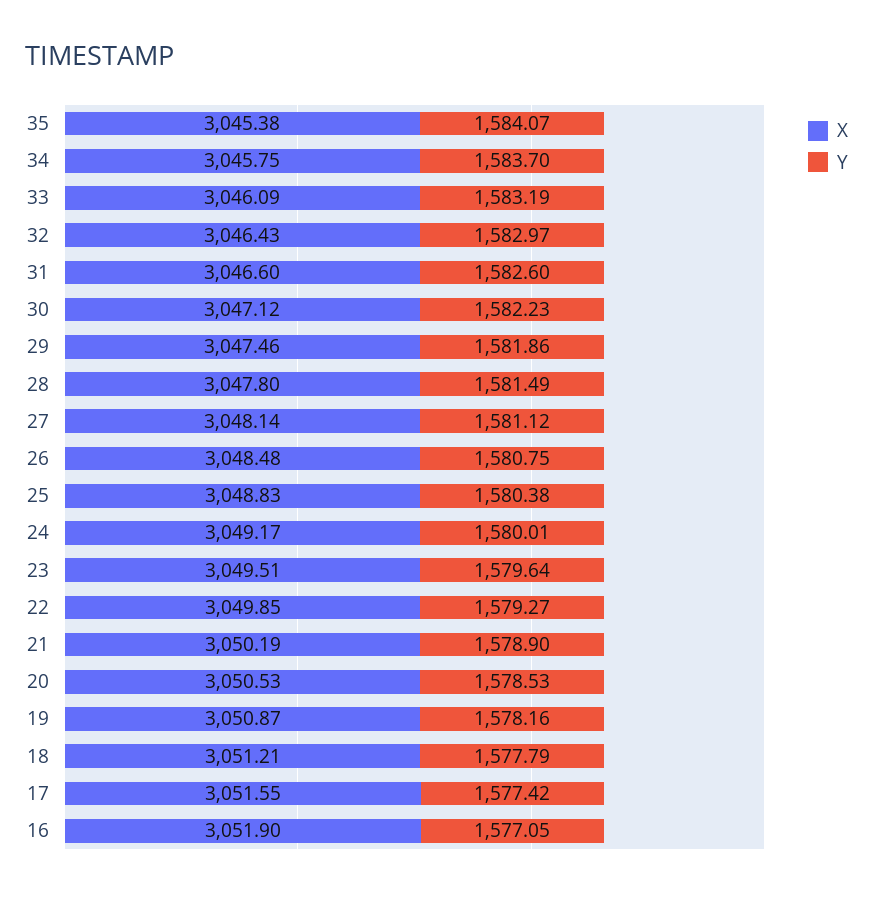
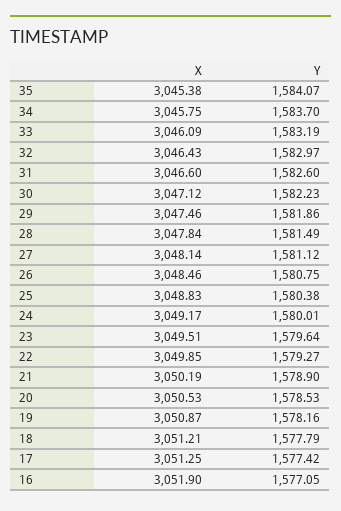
  {
    "X": {
      "35": 3045.38,
      "34": 3045.75,
      "33": 3046.09,
      "32": 3046.43,
      "31": 3046.6,
      "30": 3047.12,
      "29": 3047.46,
-     "28": 3047.8,
+     "28": 3047.84,
      "27": 3048.14,
-     "26": 3048.48,
+     "26": 3048.46,
      "25": 3048.83,
      "24": 3049.17,
      "23": 3049.51,
      "22": 3049.85,
      "21": 3050.19,
      "20": 3050.53,
      "19": 3050.87,
      "18": 3051.21,
-     "17": 3051.55,
+     "17": 3051.25,
      "16": 3051.9
    },
    "Y": {
      "35": 1584.07,
      "34": 1583.7,
      "33": 1583.19,
      "32": 1582.97,
      "31": 1582.6,
      "30": 1582.23,
      "29": 1581.86,
      "28": 1581.49,
      "27": 1581.12,
      "26": 1580.75,
      "25": 1580.38,
      "24": 1580.01,
      "23": 1579.64,
      "22": 1579.27,
      "21": 1578.9,
      "20": 1578.53,
      "19": 1578.16,
      "18": 1577.79,
      "17": 1577.42,
      "16": 1577.05
    }
  }

